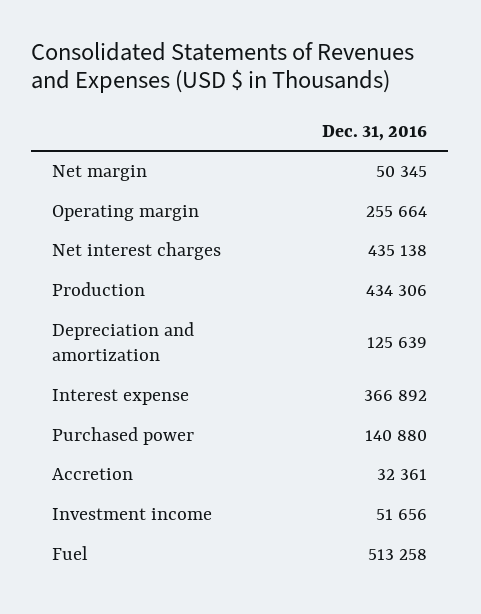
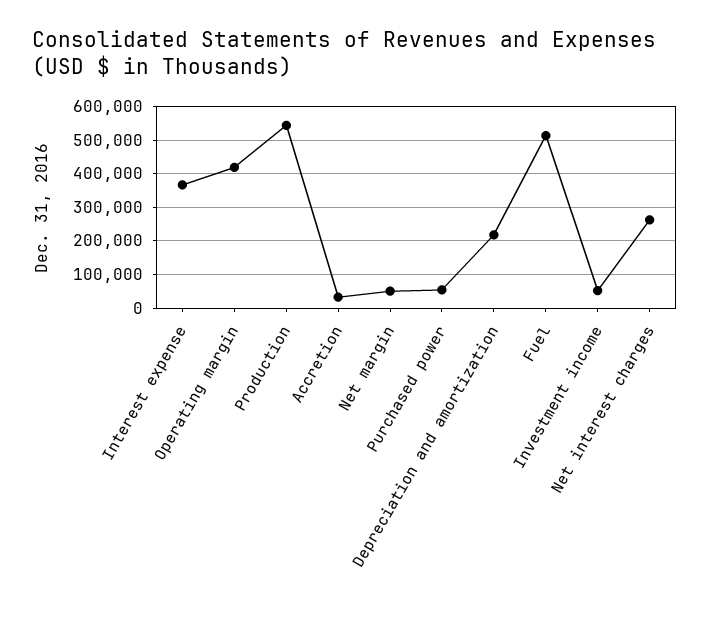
  {
    "Net margin": 50345,
-   "Operating margin": 255664,
+   "Operating margin": 420000,
-   "Net interest charges": 435138,
+   "Net interest charges": 260000,
-   "Production": 434306,
+   "Production": 540000,
-   "Depreciation and amortization": 125639,
+   "Depreciation and amortization": 220000,
    "Interest expense": 366892,
-   "Purchased power": 140880,
+   "Purchased power": 60000,
    "Accretion": 32361,
    "Investment income": 51656,
    "Fuel": 513258
  }

